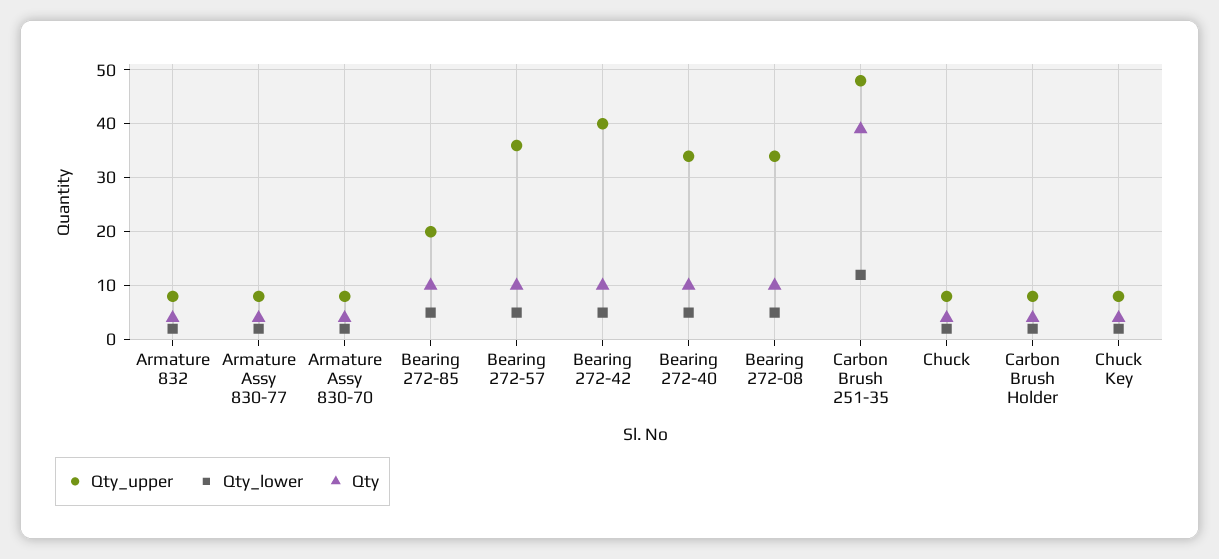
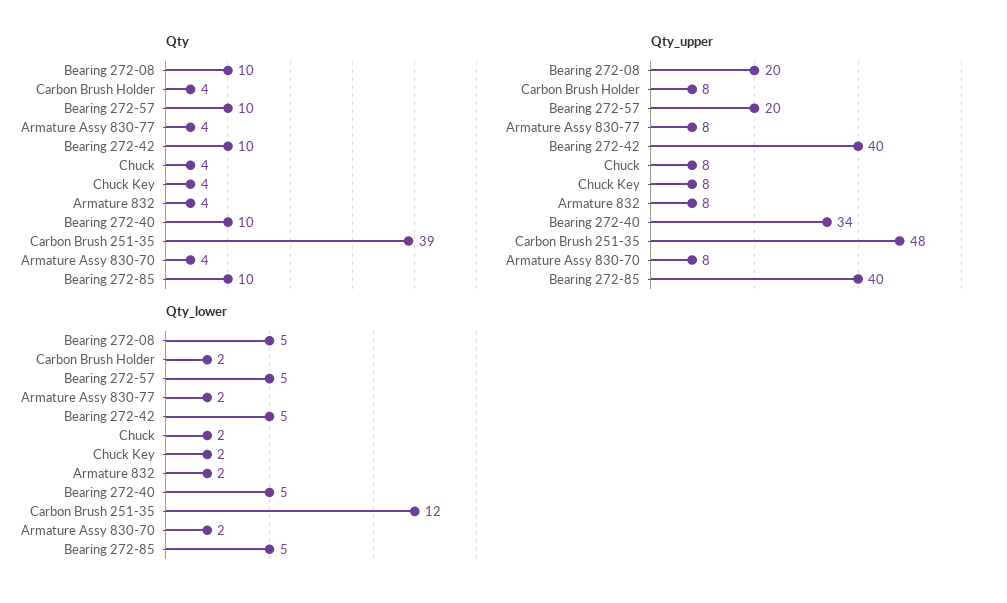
  {
    "Qty_upper": {
      "Armature 832": 8,
      "Armature Assy 830-77": 8,
      "Armature Assy 830-70": 8,
-     "Bearing 272-85": 20,
+     "Bearing 272-85": 40,
-     "Bearing 272-57": 35,
+     "Bearing 272-57": 20,
      "Bearing 272-42": 40,
      "Bearing 272-40": 34,
-     "Bearing 272-08": 35,
+     "Bearing 272-08": 20,
      "Carbon Brush 251-35": 48,
      "Chuck": 8,
      "Carbon Brush Holder": 8,
      "Chuck Key": 8
    },
    "Qty_lower": {
      "Armature 832": 2,
      "Armature Assy 830-77": 2,
      "Armature Assy 830-70": 2,
      "Bearing 272-85": 5,
      "Bearing 272-57": 5,
      "Bearing 272-42": 5,
      "Bearing 272-40": 5,
      "Bearing 272-08": 5,
      "Carbon Brush 251-35": 12,
      "Chuck": 2,
      "Carbon Brush Holder": 2,
      "Chuck Key": 2
    },
    "Qty": {
      "Armature 832": 4,
      "Armature Assy 830-77": 4,
      "Armature Assy 830-70": 4,
      "Bearing 272-85": 10,
      "Bearing 272-57": 10,
      "Bearing 272-42": 10,
      "Bearing 272-40": 10,
      "Bearing 272-08": 10,
      "Carbon Brush 251-35": 39,
      "Chuck": 4,
      "Carbon Brush Holder": 4,
      "Chuck Key": 4
    }
  }

